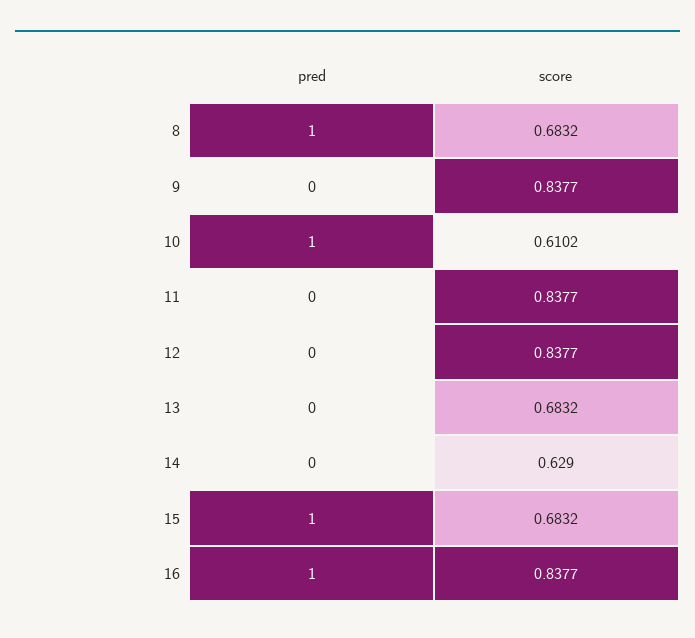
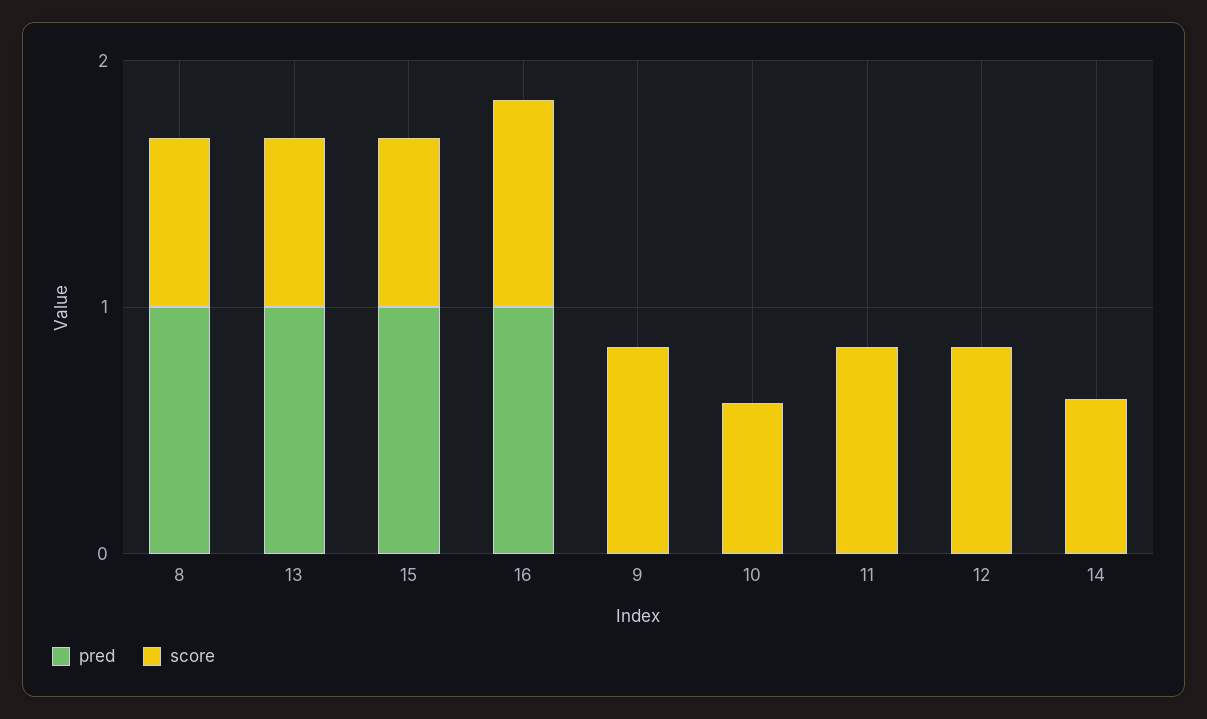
  {
    "pred": {
      "8": 1,
      "9": 0,
-     "10": 1,
+     "10": 0,
      "11": 0,
      "12": 0,
-     "13": 0,
+     "13": 1,
      "14": 0,
      "15": 1,
      "16": 1
    },
    "score": {
      "8": 0.6832,
      "9": 0.8377,
      "10": 0.6102,
      "11": 0.8377,
      "12": 0.8377,
      "13": 0.6832,
      "14": 0.629,
      "15": 0.6832,
      "16": 0.8377
    }
  }

